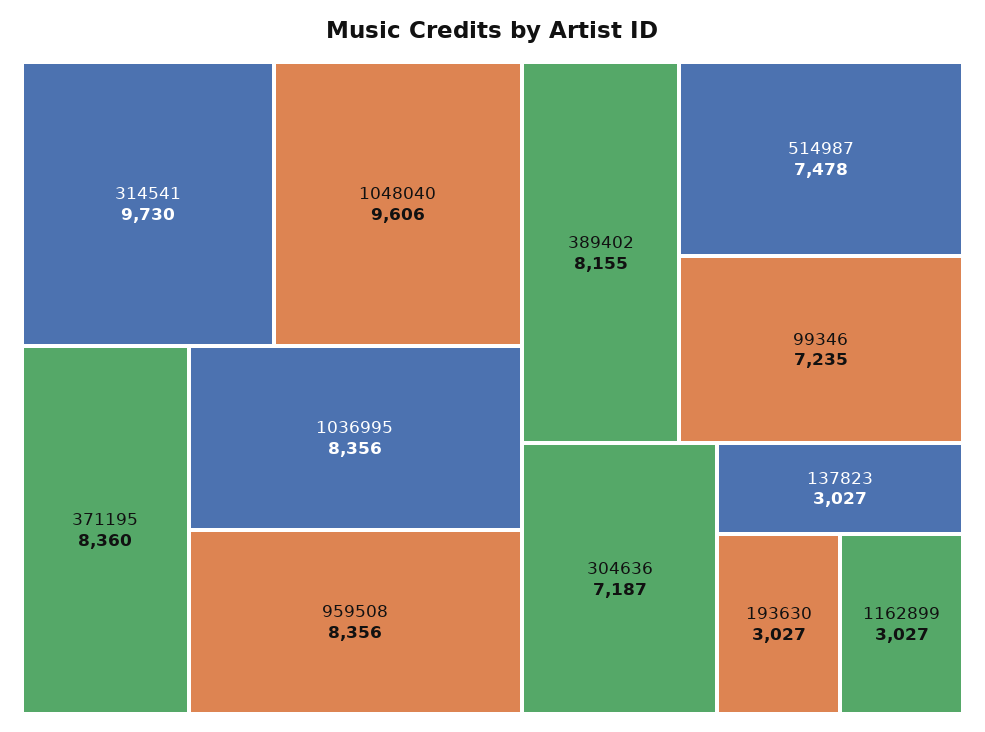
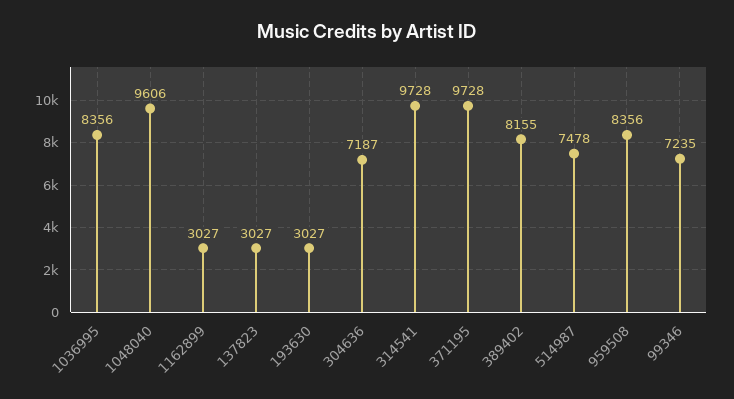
  {
-   "314541": 9730,
+   "314541": 9728,
    "1048040": 9606,
-   "371195": 8360,
+   "371195": 9728,
    "1036995": 8356,
    "959508": 8356,
    "389402": 8155,
    "514987": 7478,
    "99346": 7235,
    "304636": 7187,
    "137823": 3027,
    "193630": 3027,
    "1162899": 3027
  }

